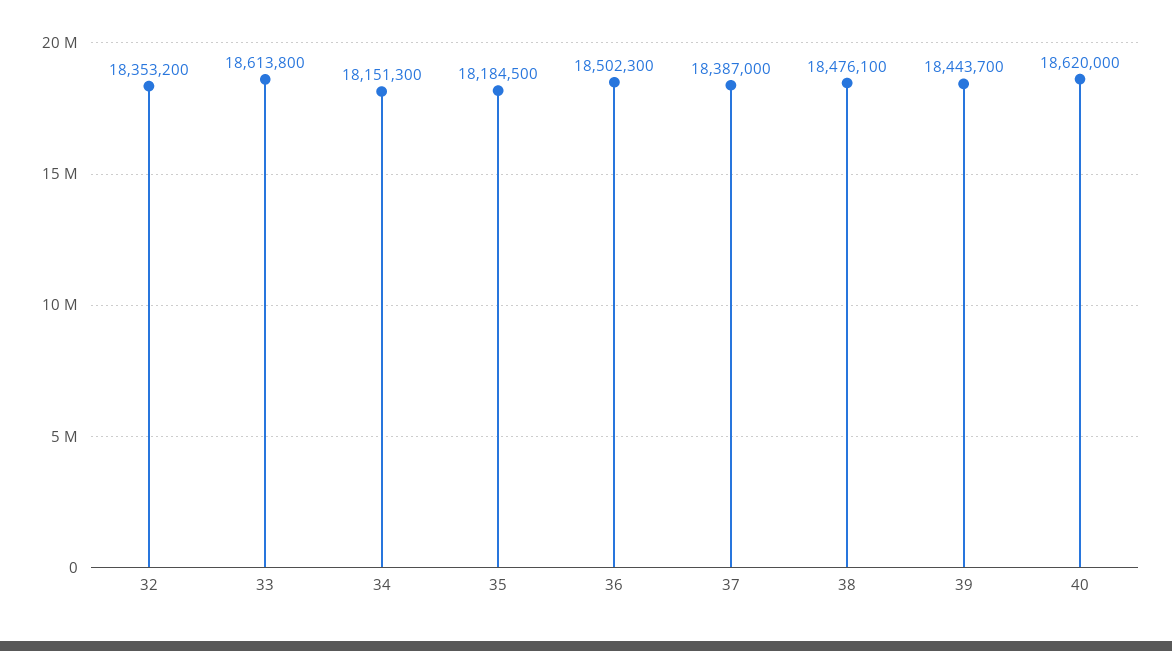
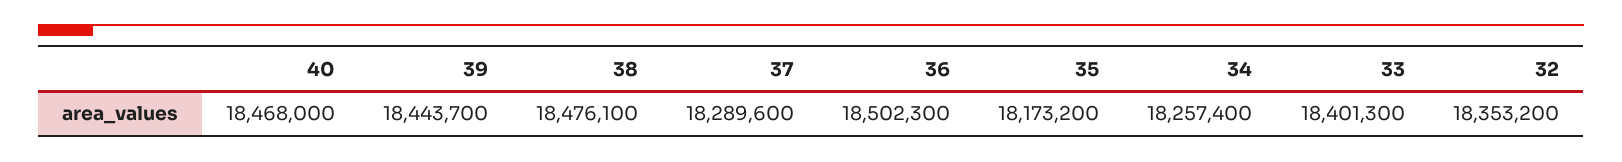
  {
    "32": 18353200,
-   "33": 18613800,
+   "33": 18401300,
-   "34": 18151300,
+   "34": 18257400,
-   "35": 18184500,
+   "35": 18173200,
    "36": 18502300,
-   "37": 18387000,
+   "37": 18289600,
    "38": 18476100,
    "39": 18443700,
-   "40": 18620000
+   "40": 18468000
  }

